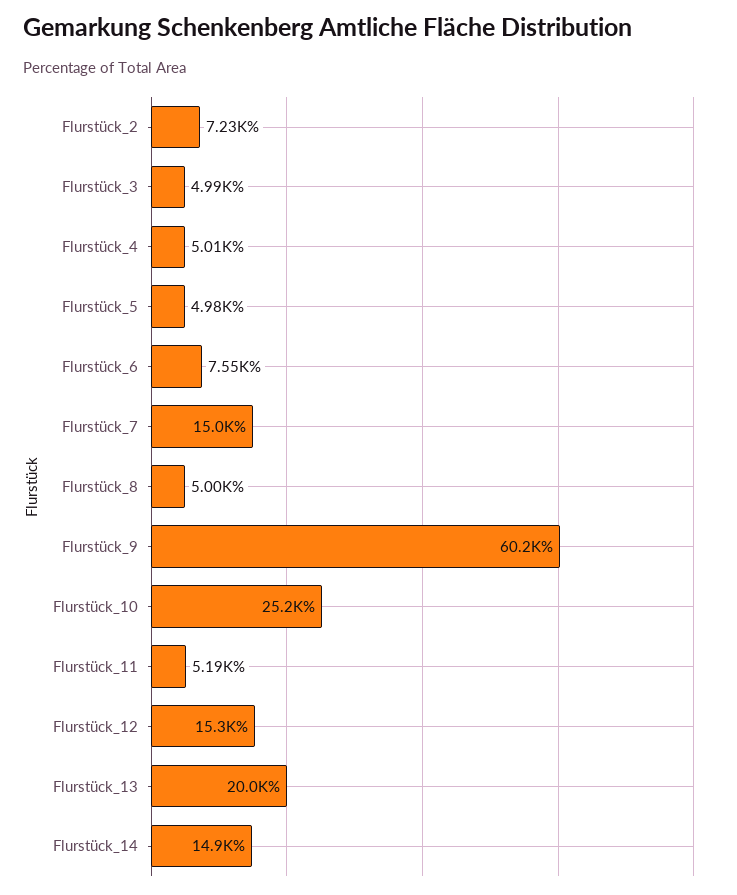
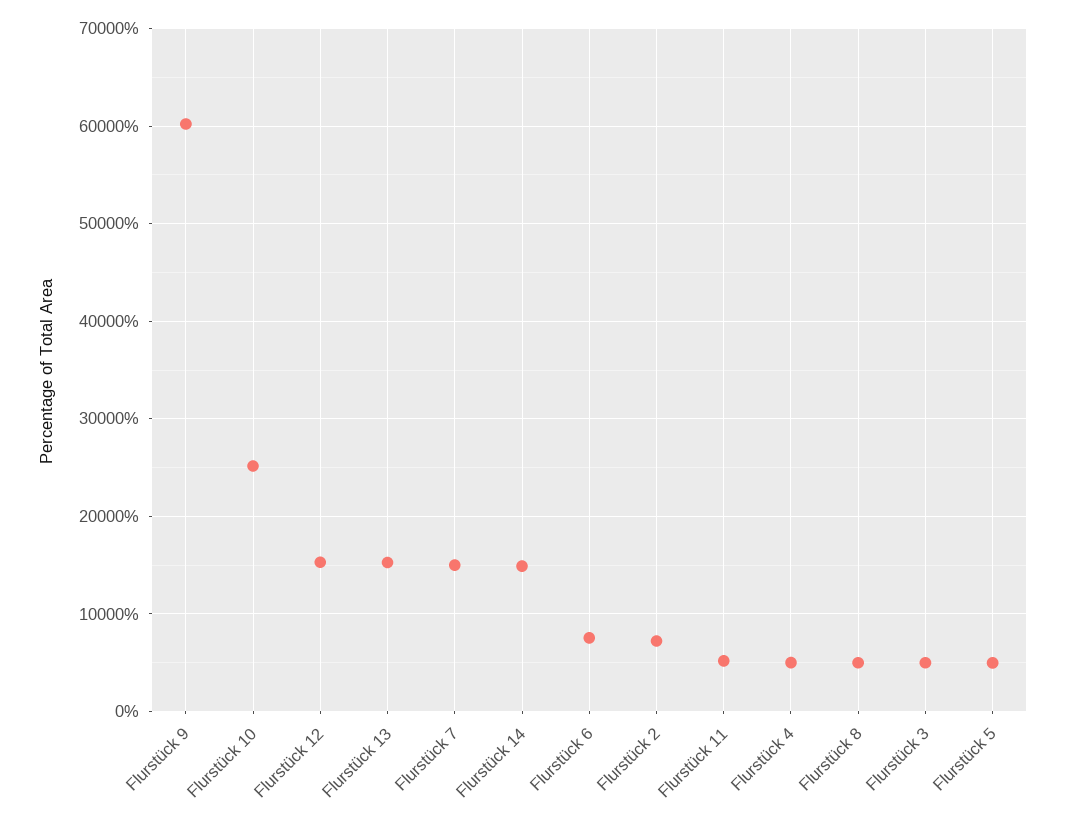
  {
    "Flurstück_2": 7230,
    "Flurstück_3": 4990,
    "Flurstück_4": 5010,
    "Flurstück_5": 4980,
    "Flurstück_6": 7550,
    "Flurstück_7": 15000,
    "Flurstück_8": 5000,
    "Flurstück_9": 60200,
    "Flurstück_10": 25200,
    "Flurstück_11": 5190,
    "Flurstück_12": 15300,
-   "Flurstück_13": 20000,
+   "Flurstück_13": 15000,
    "Flurstück_14": 14900
  }

